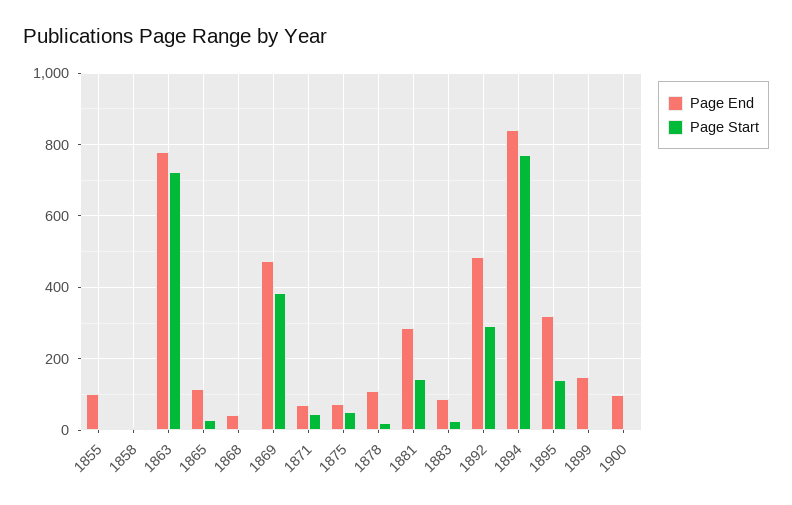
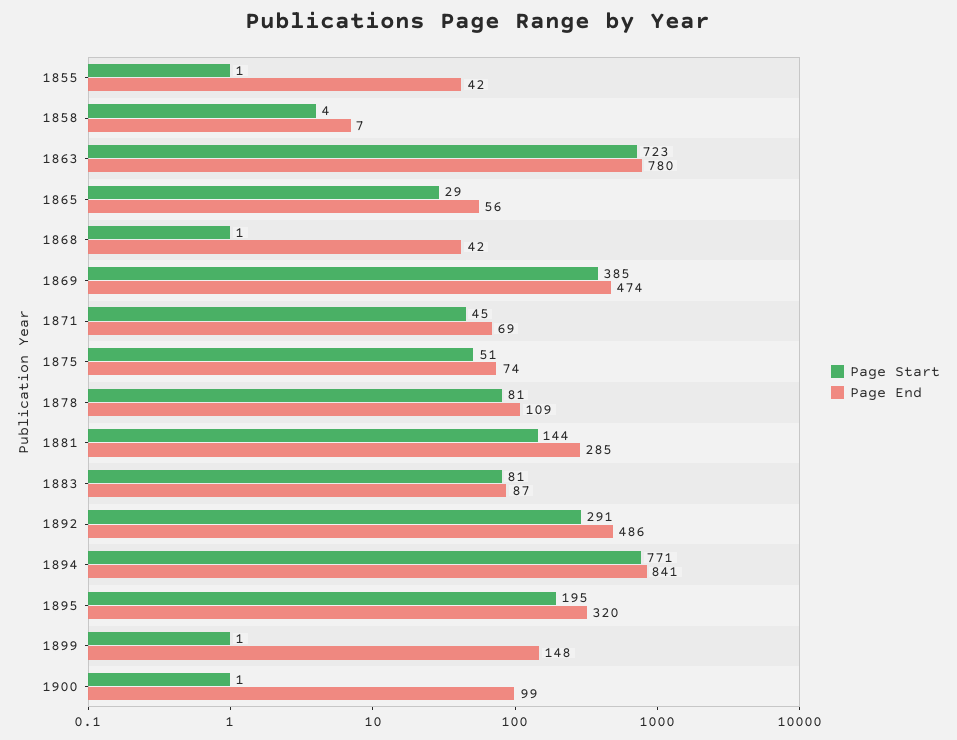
  {
    "Page End": {
-     "1855": 100,
+     "1855": 42,
      "1858": 7,
      "1863": 780,
-     "1865": 120,
+     "1865": 56,
      "1868": 42,
      "1869": 474,
      "1871": 69,
      "1875": 74,
      "1878": 109,
      "1881": 285,
      "1883": 87,
      "1892": 486,
      "1894": 841,
      "1895": 320,
      "1899": 148,
      "1900": 99
    },
    "Page Start": {
      "1855": 1,
      "1858": 4,
      "1863": 723,
      "1865": 29,
      "1868": 1,
      "1869": 385,
      "1871": 45,
      "1875": 51,
-     "1878": 20,
+     "1878": 81,
      "1881": 144,
-     "1883": 20,
+     "1883": 81,
      "1892": 291,
      "1894": 771,
-     "1895": 140,
+     "1895": 195,
      "1899": 1,
      "1900": 1
    }
  }

